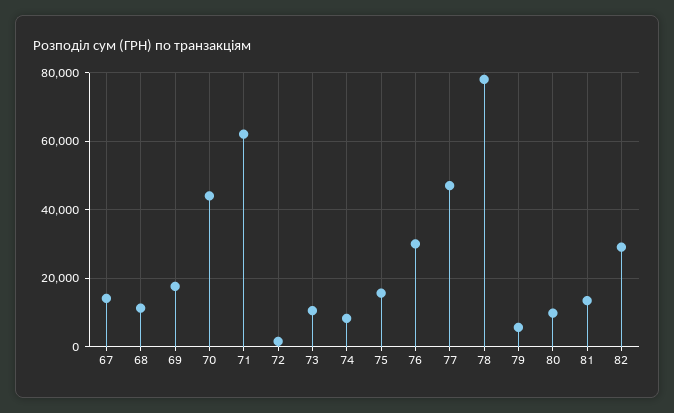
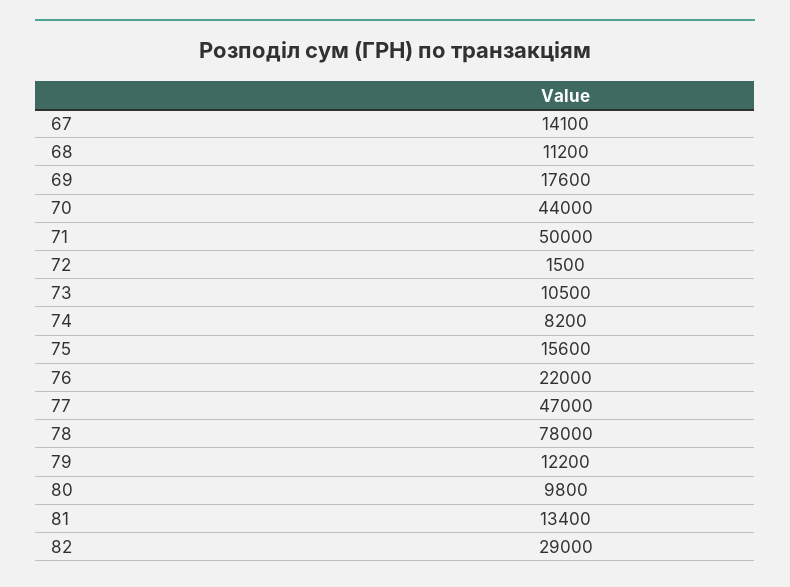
  {
    "67": 14100,
    "68": 11200,
    "69": 17600,
    "70": 44000,
-   "71": 62000,
+   "71": 50000,
    "72": 1500,
    "73": 10500,
    "74": 8200,
    "75": 15600,
-   "76": 30000,
+   "76": 22000,
    "77": 47000,
    "78": 78000,
-   "79": 6000,
+   "79": 12200,
    "80": 9800,
    "81": 13400,
    "82": 29000
  }

